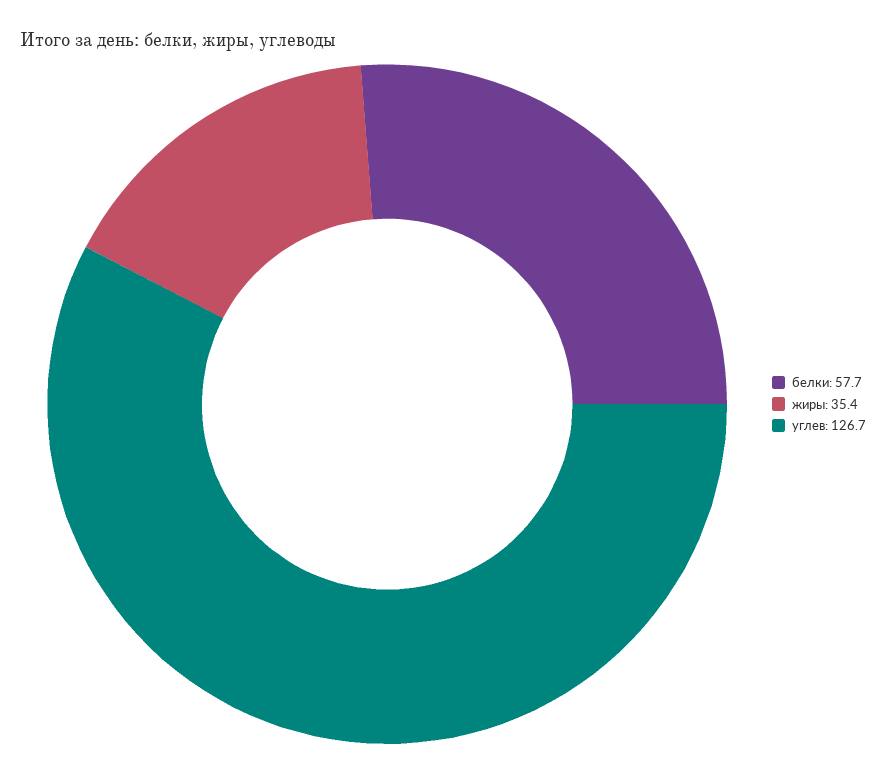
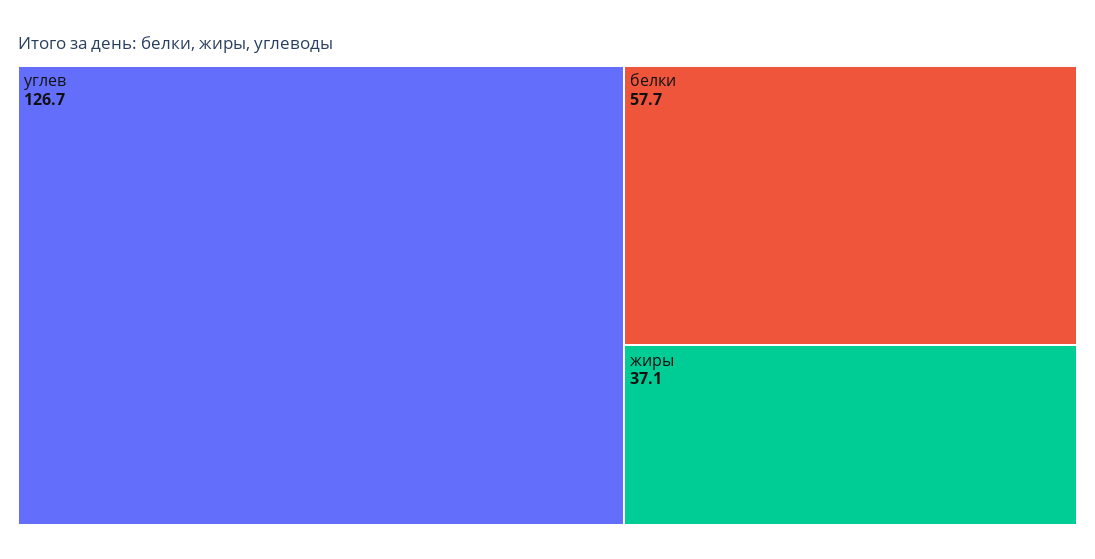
  {
    "белки": 57.7,
-   "жиры": 35.4,
+   "жиры": 37.1,
    "углев": 126.7
  }

